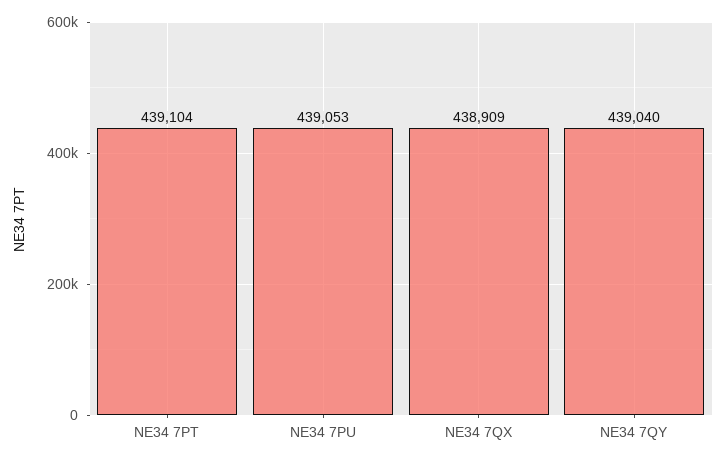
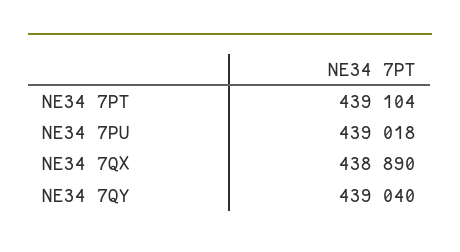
  {
    "NE34 7PT": 439104,
-   "NE34 7PU": 439053,
+   "NE34 7PU": 439018,
-   "NE34 7QX": 438909,
+   "NE34 7QX": 438890,
    "NE34 7QY": 439040
  }

